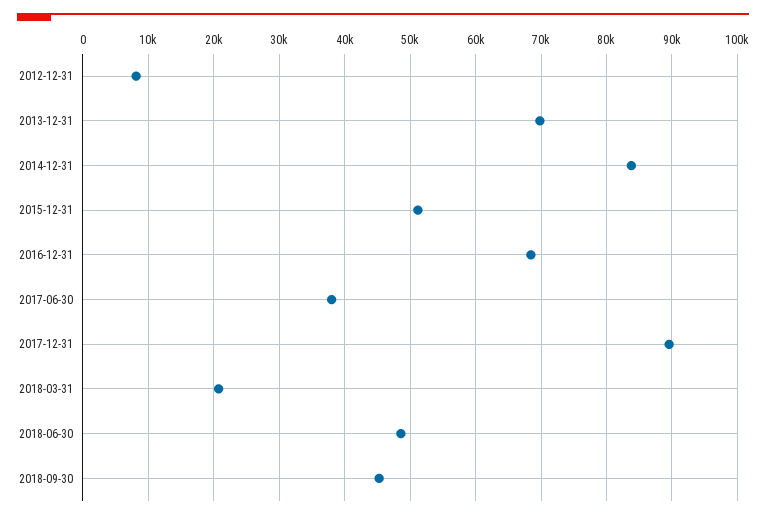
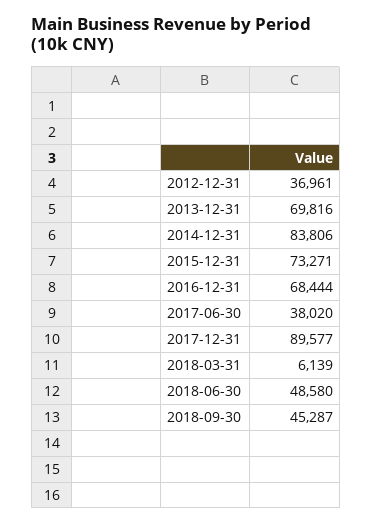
  {
-   "2012-12-31": 8000,
+   "2012-12-31": 36961,
    "2013-12-31": 69816,
    "2014-12-31": 83806,
-   "2015-12-31": 51000,
+   "2015-12-31": 73271,
    "2016-12-31": 68444,
    "2017-06-30": 38020,
    "2017-12-31": 89577,
-   "2018-03-31": 21000,
+   "2018-03-31": 6139,
    "2018-06-30": 48580,
    "2018-09-30": 45287
  }

